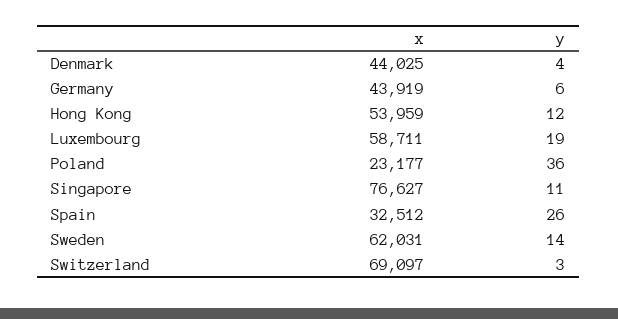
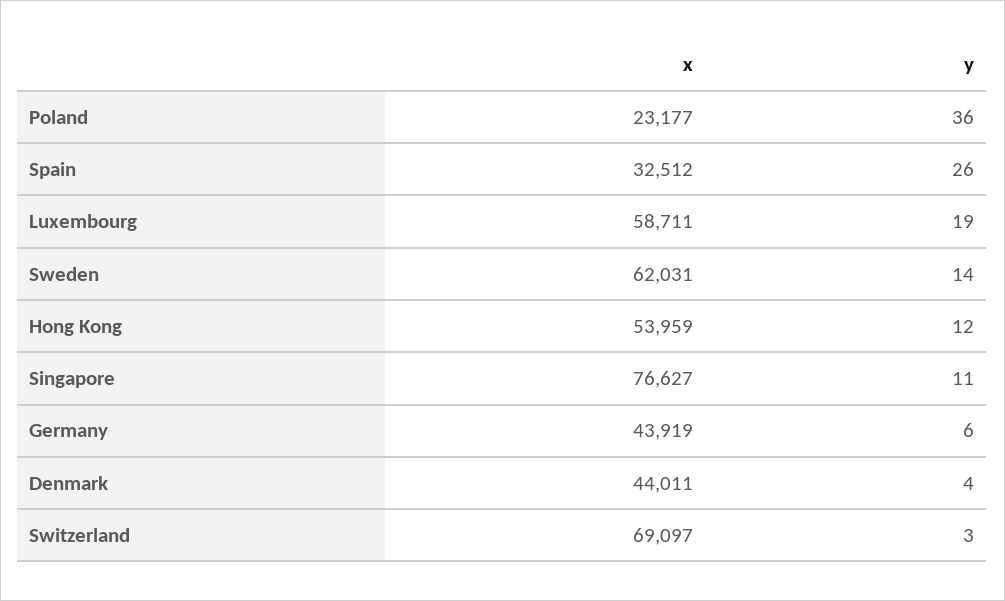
  {
    "x": {
-     "Denmark": 44025,
+     "Denmark": 44011,
      "Germany": 43919,
      "Hong Kong": 53959,
      "Luxembourg": 58711,
      "Poland": 23177,
      "Singapore": 76627,
      "Spain": 32512,
      "Sweden": 62031,
      "Switzerland": 69097
    },
    "y": {
      "Denmark": 4,
      "Germany": 6,
      "Hong Kong": 12,
      "Luxembourg": 19,
      "Poland": 36,
      "Singapore": 11,
      "Spain": 26,
      "Sweden": 14,
      "Switzerland": 3
    }
  }

